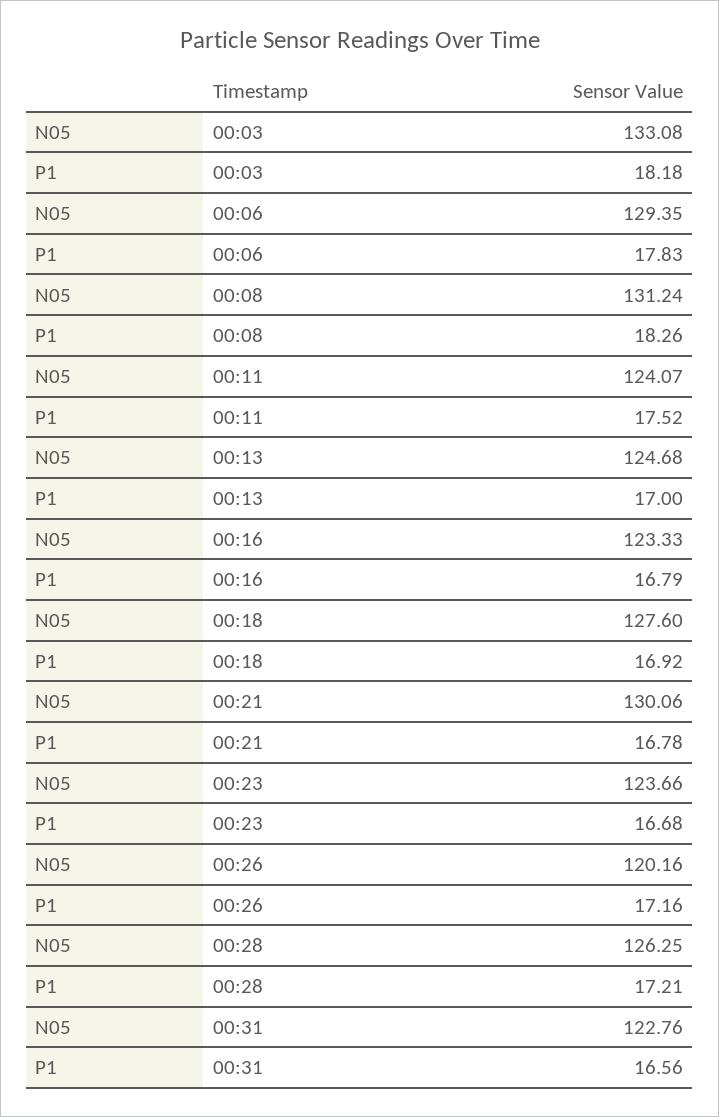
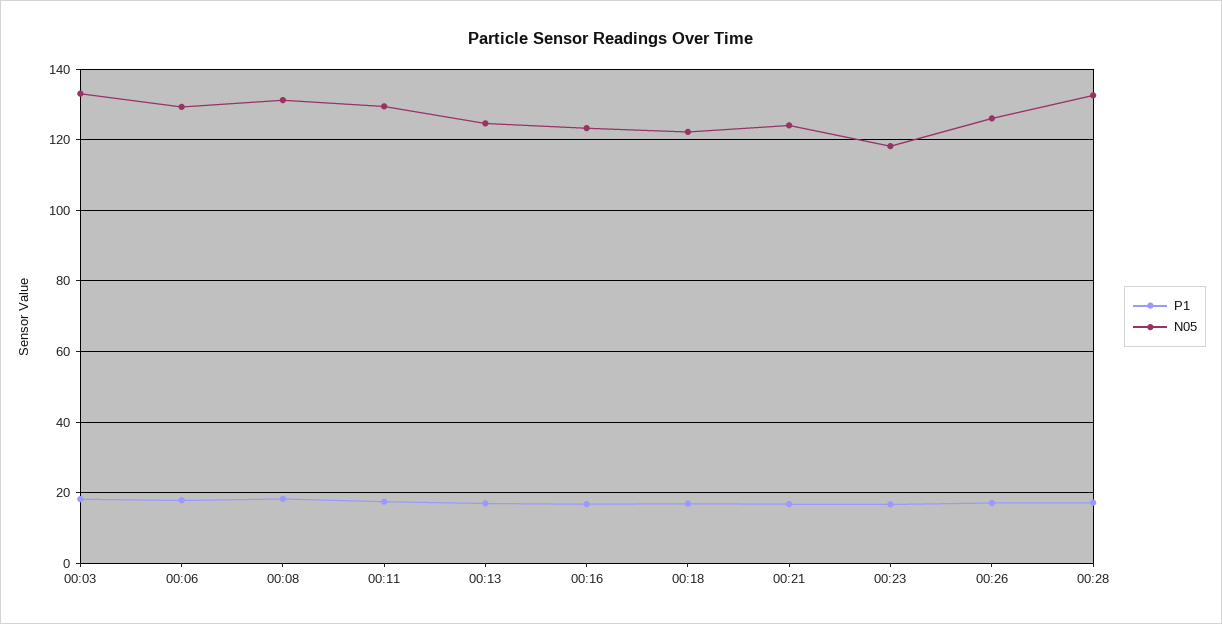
  {
    "N05": {
      "00:03": 133.08,
      "00:06": 129.35,
      "00:08": 131.24,
-     "00:11": 124.07,
+     "00:11": 130,
      "00:13": 124.68,
      "00:16": 123.33,
-     "00:18": 127.6,
+     "00:18": 122,
-     "00:21": 130.06,
+     "00:21": 124,
-     "00:23": 123.66,
+     "00:23": 118,
-     "00:26": 120.16,
+     "00:26": 126,
-     "00:28": 126.25,
+     "00:28": 132
-     "00:31": 122.76
    },
    "P1": {
      "00:03": 18.18,
      "00:06": 17.83,
      "00:08": 18.26,
      "00:11": 17.52,
      "00:13": 17,
      "00:16": 16.79,
      "00:18": 16.92,
      "00:21": 16.78,
      "00:23": 16.68,
      "00:26": 17.16,
-     "00:28": 17.21,
+     "00:28": 17.21
-     "00:31": 16.56
    }
  }

